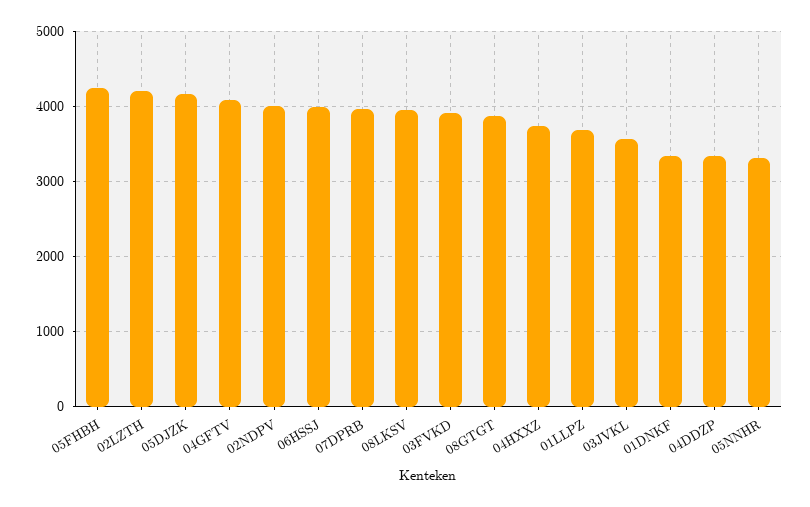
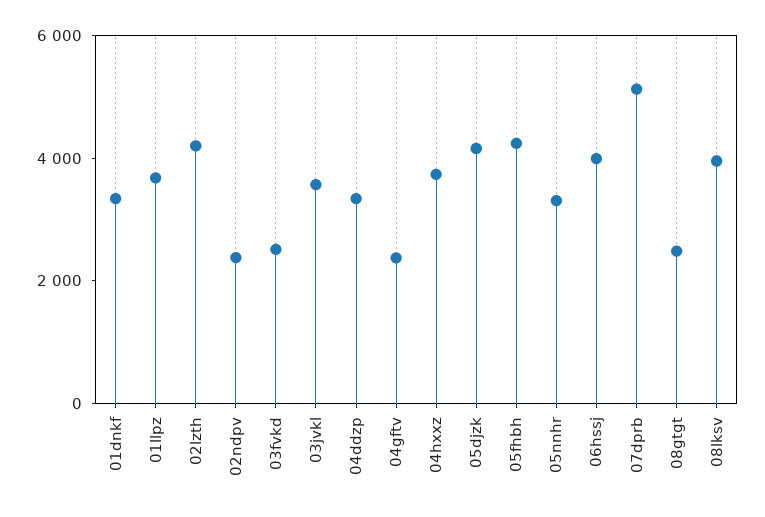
  {
    "05FHBH": 4200,
    "02LZTH": 4200,
    "05DJZK": 4200,
-   "04GFTV": 4100,
+   "04GFTV": 2500,
-   "02NDPV": 4000,
+   "02NDPV": 2500,
    "06HSSJ": 4000,
-   "07DPRB": 4000,
+   "07DPRB": 5000,
    "08LKSV": 4000,
-   "03FVKD": 3900,
+   "03FVKD": 2500,
-   "08GTGT": 3900,
+   "08GTGT": 2500,
    "04HXXZ": 3700,
    "01LLPZ": 3700,
    "03JVKL": 3600,
    "01DNKF": 3300,
    "04DDZP": 3300,
    "05NNHR": 3300
  }

